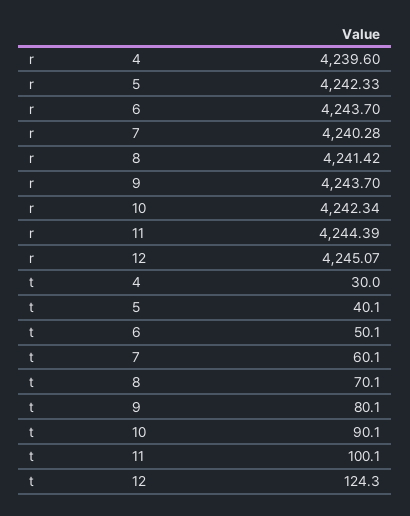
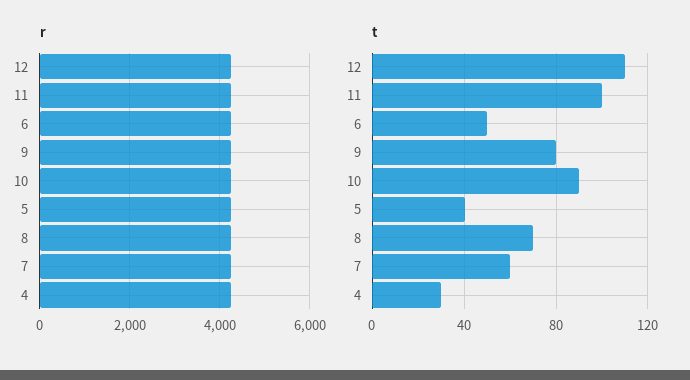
  {
    "r": {
      "4": 4239.6,
      "5": 4242.33,
      "6": 4243.7,
      "7": 4240.28,
      "8": 4241.42,
      "9": 4243.7,
      "10": 4242.34,
      "11": 4244.39,
      "12": 4245.07
    },
    "t": {
      "4": 30,
      "5": 40.1,
      "6": 50.1,
      "7": 60.1,
      "8": 70.1,
      "9": 80.1,
      "10": 90.1,
      "11": 100.1,
-     "12": 124.3
+     "12": 110
    }
  }

